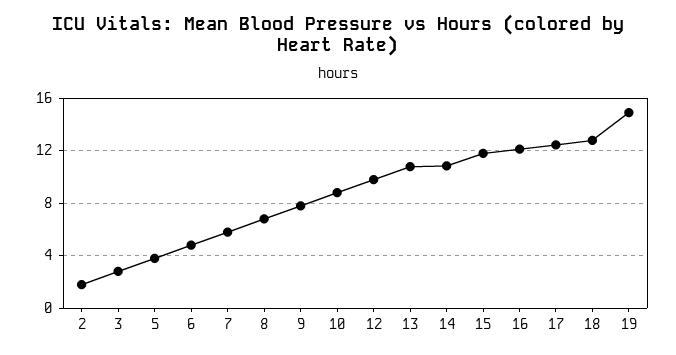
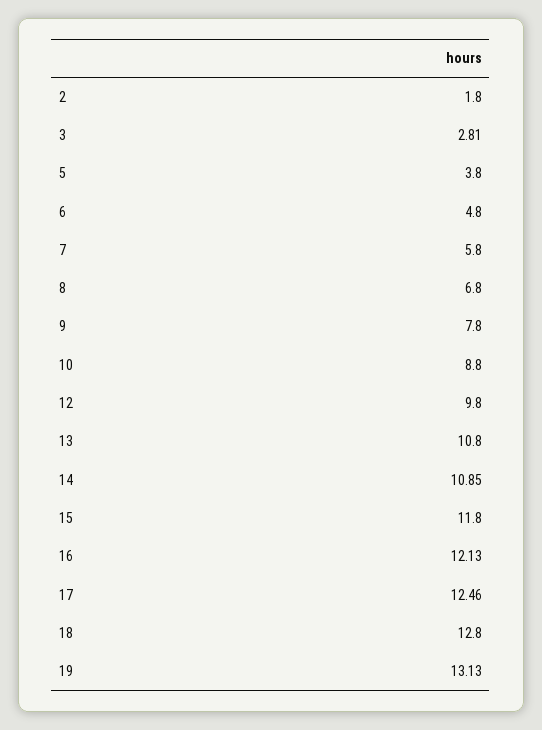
  {
    "2": 1.8,
    "3": 2.81,
    "5": 3.8,
    "6": 4.8,
    "7": 5.8,
    "8": 6.8,
    "9": 7.8,
    "10": 8.8,
    "12": 9.8,
    "13": 10.8,
    "14": 10.85,
    "15": 11.8,
    "16": 12.13,
    "17": 12.46,
    "18": 12.8,
-   "19": 15
+   "19": 13.13
  }

